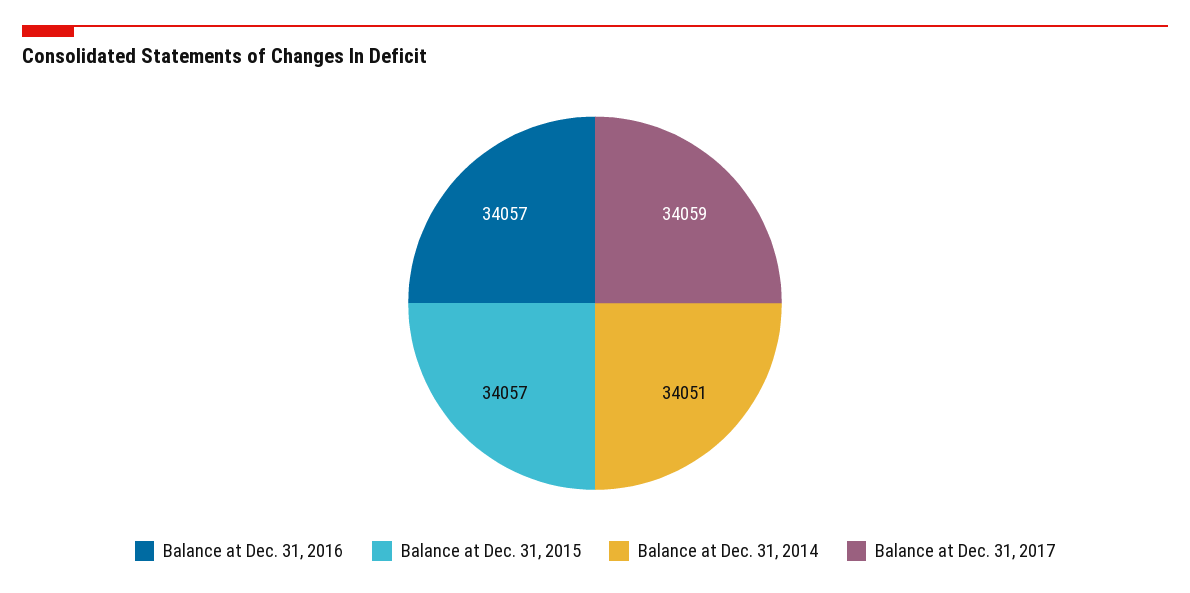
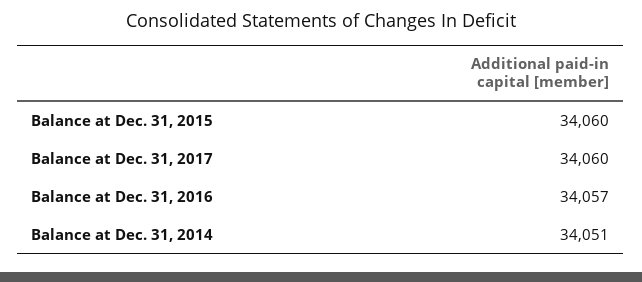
  {
    "Balance at Dec. 31, 2016": 34057,
-   "Balance at Dec. 31, 2015": 34057,
+   "Balance at Dec. 31, 2015": 34060,
    "Balance at Dec. 31, 2014": 34051,
-   "Balance at Dec. 31, 2017": 34059
+   "Balance at Dec. 31, 2017": 34060
  }

